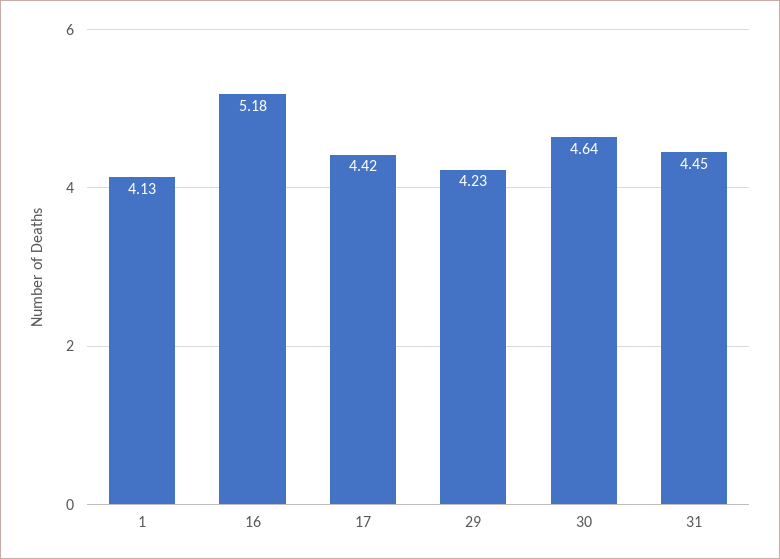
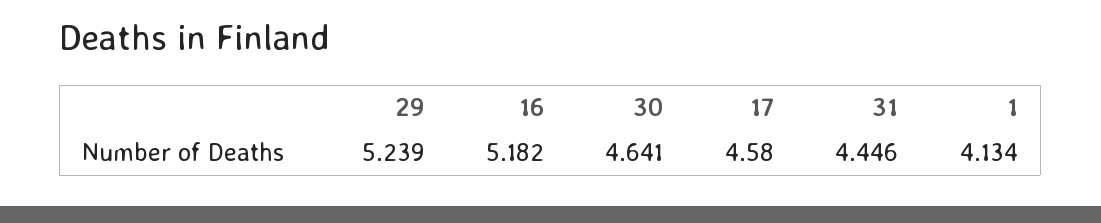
  {
    "1": 4.134,
    "16": 5.182,
-   "17": 4.42,
+   "17": 4.58,
-   "29": 4.23,
+   "29": 5.239,
    "30": 4.641,
    "31": 4.446
  }

